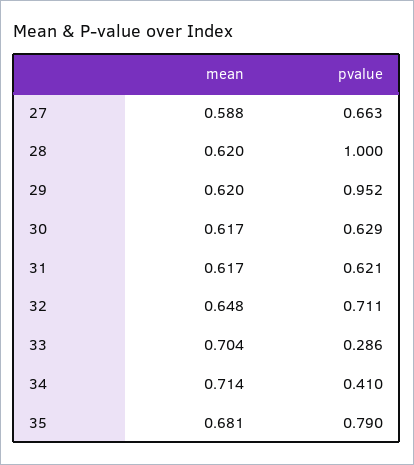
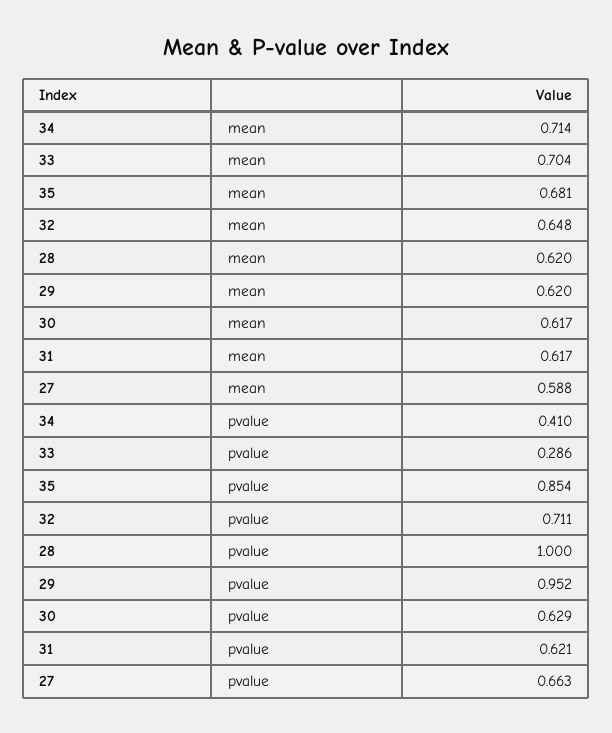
  {
    "mean": {
      "27": 0.588,
      "28": 0.62,
      "29": 0.62,
      "30": 0.617,
      "31": 0.617,
      "32": 0.648,
      "33": 0.704,
      "34": 0.714,
      "35": 0.681
    },
    "pvalue": {
      "27": 0.663,
      "28": 1,
      "29": 0.952,
      "30": 0.629,
      "31": 0.621,
      "32": 0.711,
      "33": 0.286,
      "34": 0.41,
-     "35": 0.79
+     "35": 0.854
    }
  }

